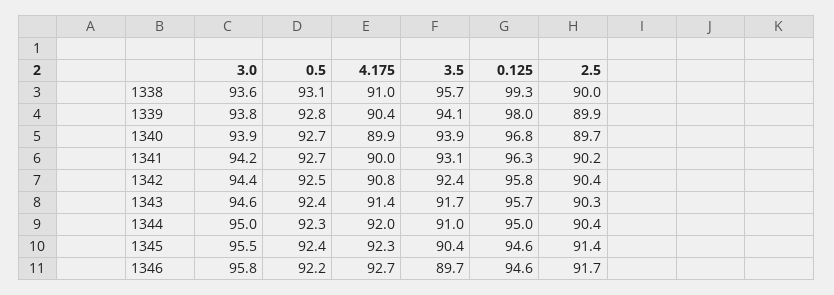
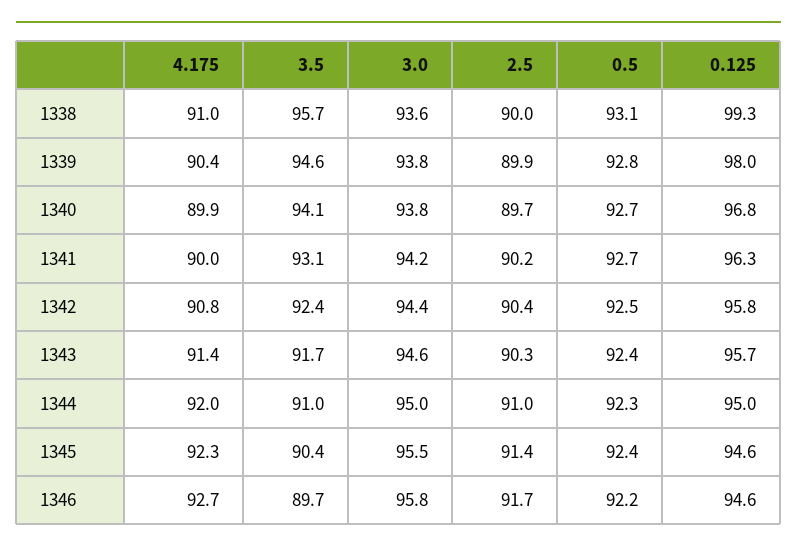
  {
    "3.0": {
      "1338": 93.6,
      "1339": 93.8,
-     "1340": 93.9,
+     "1340": 93.8,
      "1341": 94.2,
      "1342": 94.4,
      "1343": 94.6,
      "1344": 95,
      "1345": 95.5,
      "1346": 95.8
    },
    "0.5": {
      "1338": 93.1,
      "1339": 92.8,
      "1340": 92.7,
      "1341": 92.7,
      "1342": 92.5,
      "1343": 92.4,
      "1344": 92.3,
      "1345": 92.4,
      "1346": 92.2
    },
    "4.175": {
      "1338": 91,
      "1339": 90.4,
      "1340": 89.9,
      "1341": 90,
      "1342": 90.8,
      "1343": 91.4,
      "1344": 92,
      "1345": 92.3,
      "1346": 92.7
    },
    "3.5": {
      "1338": 95.7,
-     "1339": 94.1,
+     "1339": 94.6,
-     "1340": 93.9,
+     "1340": 94.1,
      "1341": 93.1,
      "1342": 92.4,
      "1343": 91.7,
      "1344": 91,
      "1345": 90.4,
      "1346": 89.7
    },
    "0.125": {
      "1338": 99.3,
      "1339": 98,
      "1340": 96.8,
      "1341": 96.3,
      "1342": 95.8,
      "1343": 95.7,
      "1344": 95,
      "1345": 94.6,
      "1346": 94.6
    },
    "2.5": {
      "1338": 90,
      "1339": 89.9,
      "1340": 89.7,
      "1341": 90.2,
      "1342": 90.4,
      "1343": 90.3,
-     "1344": 90.4,
+     "1344": 91,
      "1345": 91.4,
      "1346": 91.7
    }
  }

